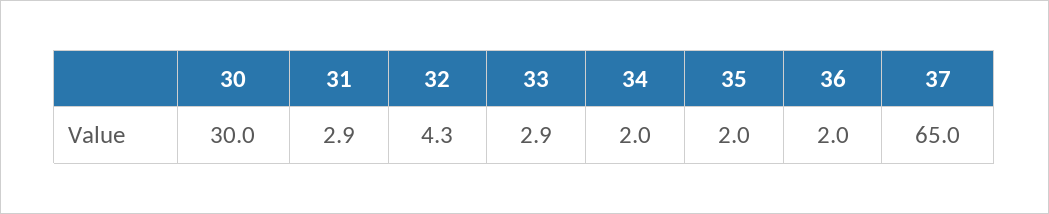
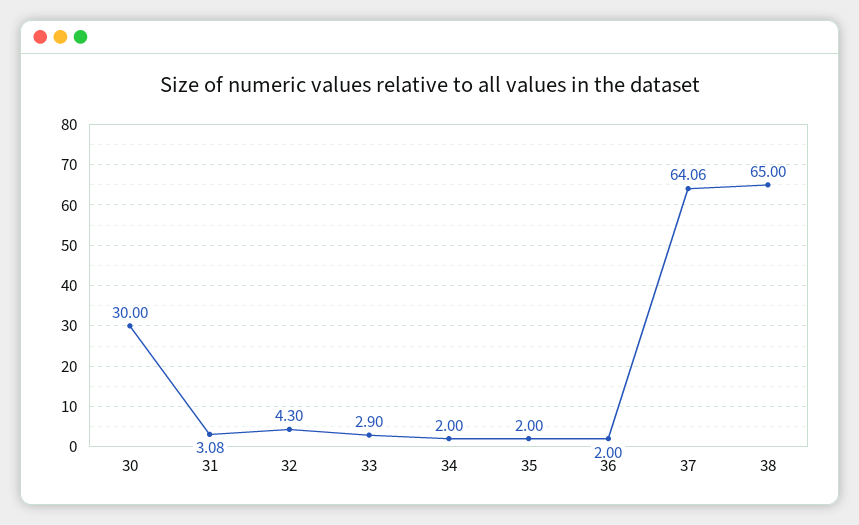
  {
    "30": 30,
-   "31": 2.9,
+   "31": 3.08,
    "32": 4.3,
    "33": 2.9,
    "34": 2,
    "35": 2,
    "36": 2,
-   "37": 65
+   "37": 64.06,
+   "38": 65
  }

